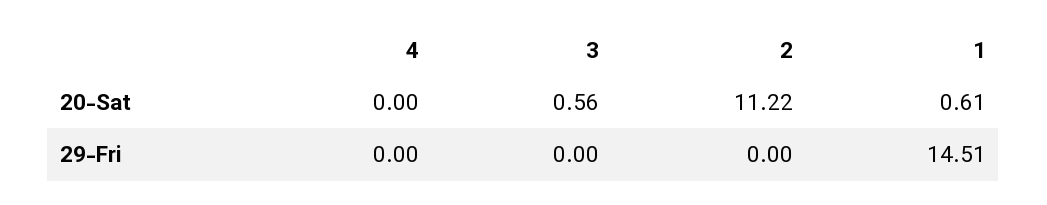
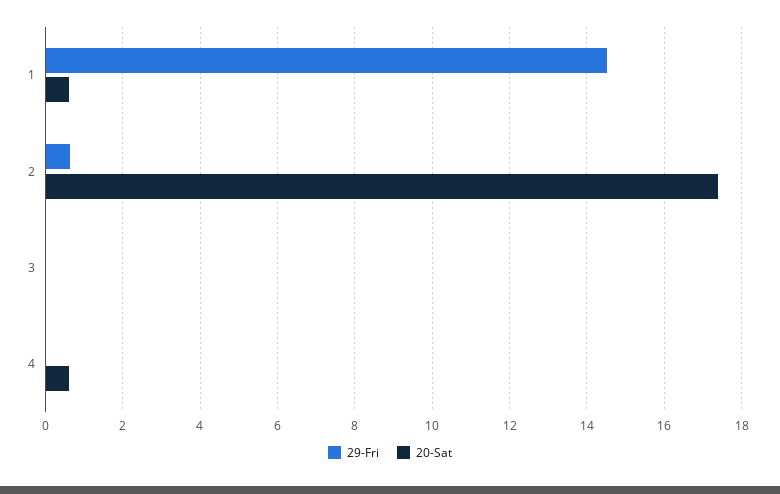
  {
    "20-Sat": {
-     "4": 0,
+     "4": 0.6,
-     "3": 0.56,
+     "3": 0,
-     "2": 11.22,
+     "2": 17.4,
      "1": 0.61
    },
    "29-Fri": {
      "4": 0,
      "3": 0,
-     "2": 0,
+     "2": 0.6,
      "1": 14.51
    }
  }

